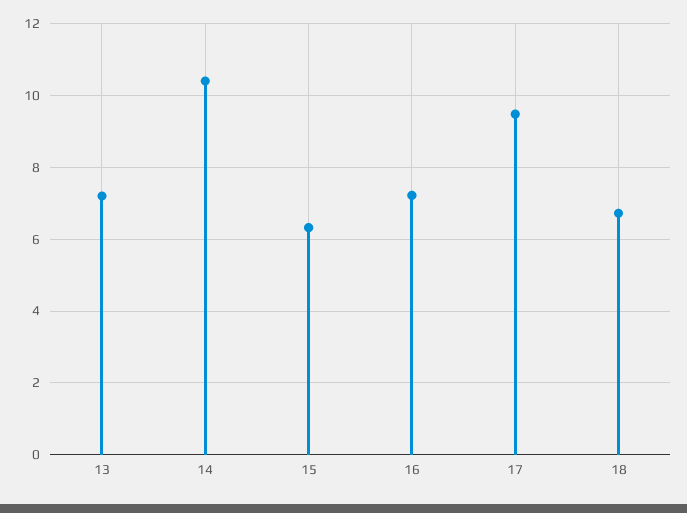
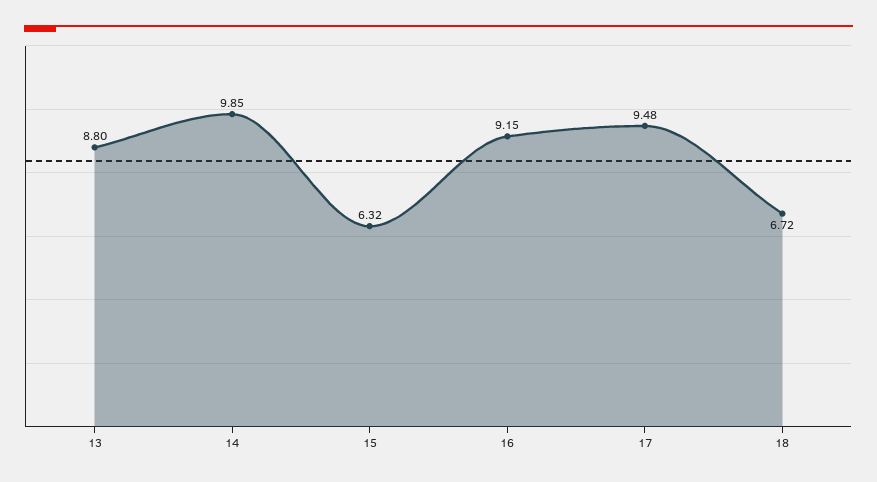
  {
-   "13": 7.2,
+   "13": 8.8,
-   "14": 10.4,
+   "14": 9.85,
    "15": 6.32,
-   "16": 7.2,
+   "16": 9.15,
    "17": 9.48,
    "18": 6.72
  }

